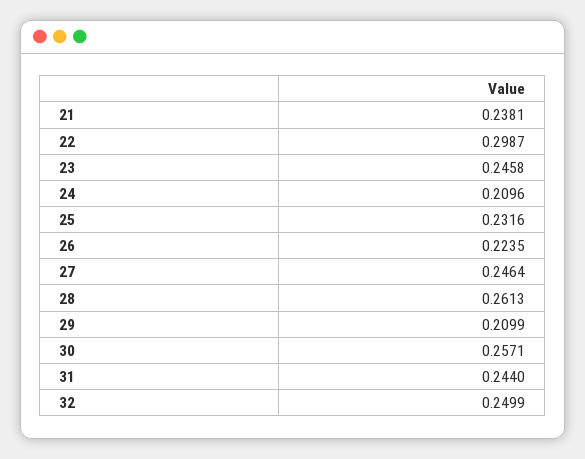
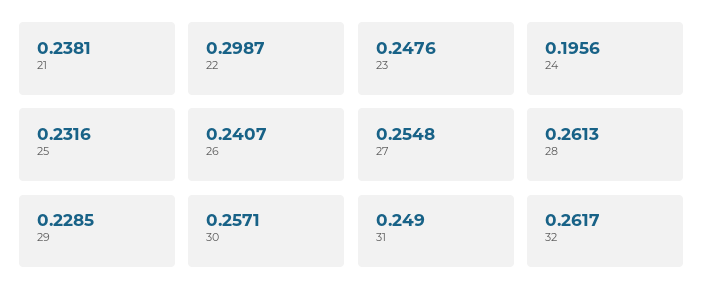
  {
    "21": 0.2381,
    "22": 0.2987,
-   "23": 0.2458,
+   "23": 0.2476,
-   "24": 0.2096,
+   "24": 0.1956,
    "25": 0.2316,
-   "26": 0.2235,
+   "26": 0.2407,
-   "27": 0.2464,
+   "27": 0.2548,
    "28": 0.2613,
-   "29": 0.2099,
+   "29": 0.2285,
    "30": 0.2571,
-   "31": 0.244,
+   "31": 0.249,
-   "32": 0.2499
+   "32": 0.2617
  }

